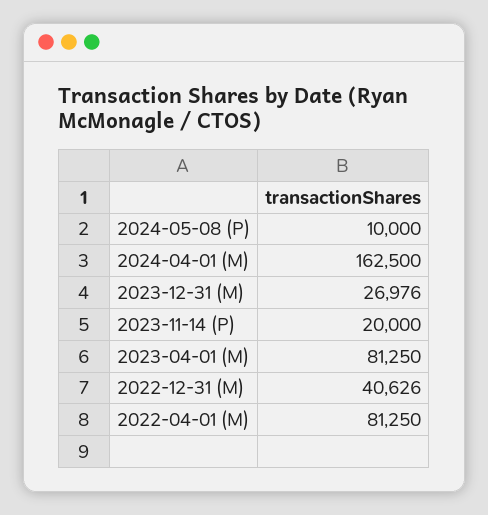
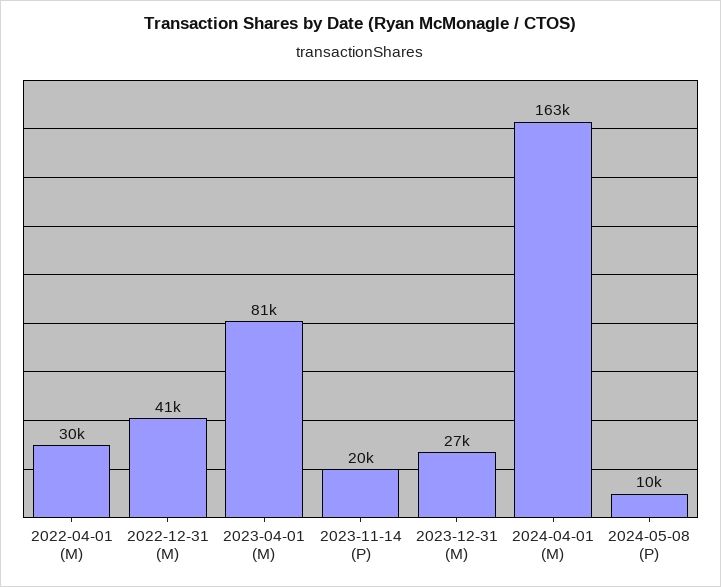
  {
    "2024-05-08 (P)": 10000,
    "2024-04-01 (M)": 162500,
    "2023-12-31 (M)": 26976,
    "2023-11-14 (P)": 20000,
    "2023-04-01 (M)": 81250,
    "2022-12-31 (M)": 40626,
-   "2022-04-01 (M)": 81250
+   "2022-04-01 (M)": 30000
  }

